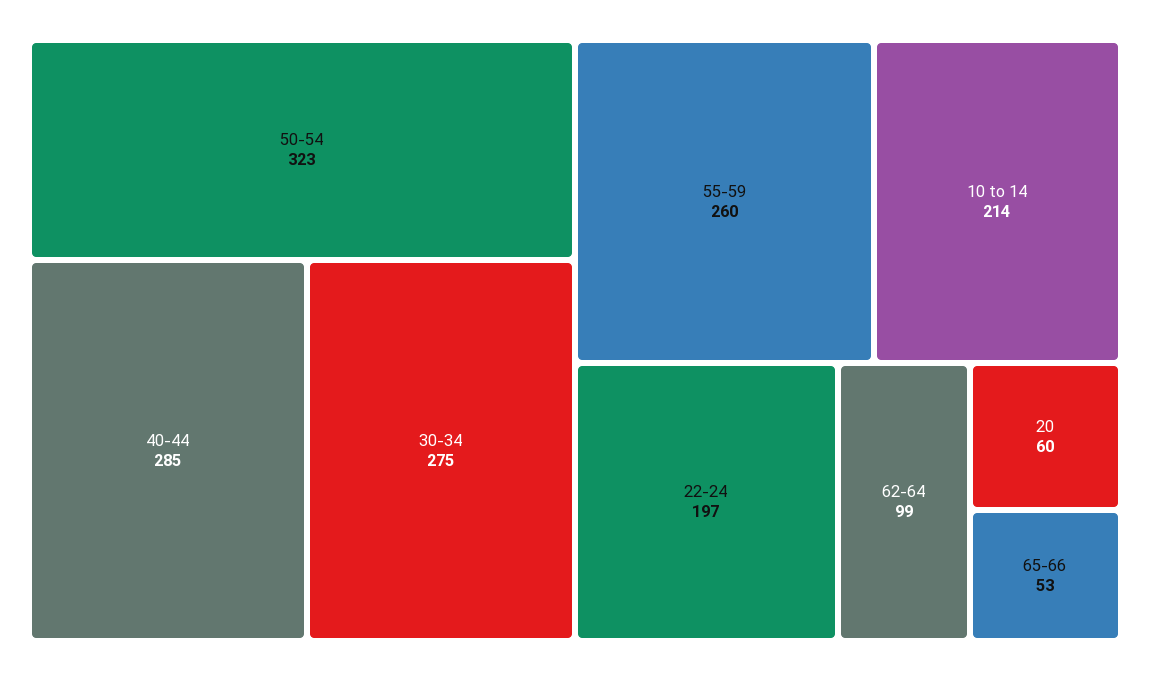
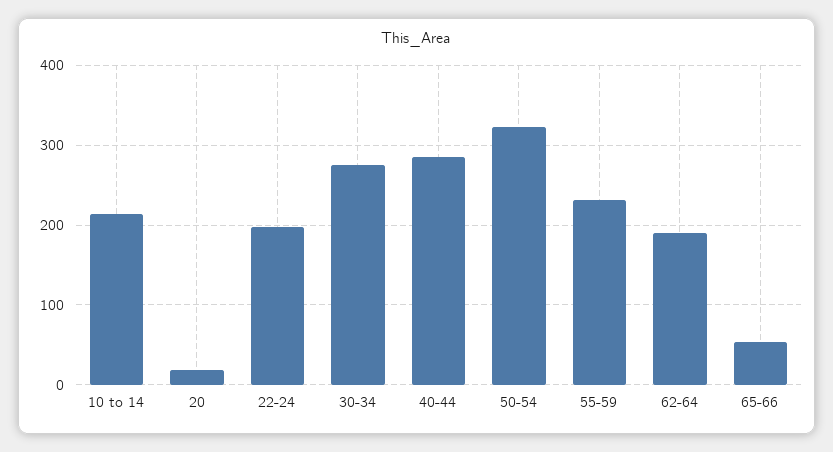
  {
    "50-54": 323,
    "40-44": 285,
    "30-34": 275,
-   "55-59": 260,
+   "55-59": 230,
    "10 to 14": 214,
    "22-24": 197,
-   "62-64": 99,
+   "62-64": 190,
-   "20": 60,
+   "20": 20,
    "65-66": 53
  }

